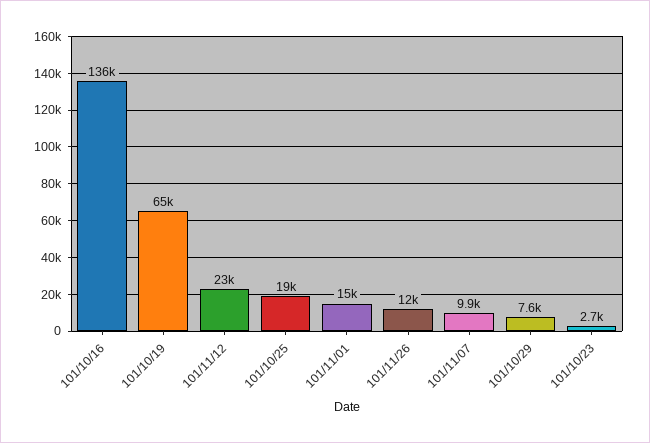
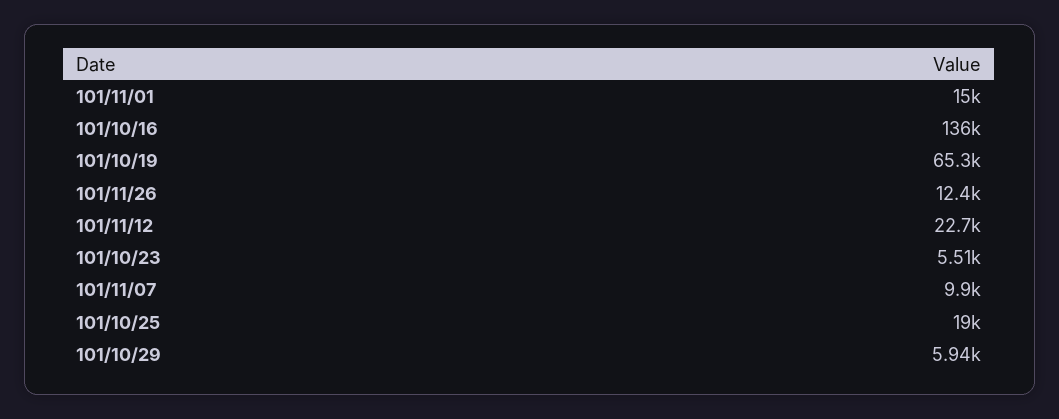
  {
    "101/10/16": 136000,
    "101/10/19": 65300,
    "101/11/12": 22700,
    "101/10/25": 19000,
    "101/11/01": 15000,
    "101/11/26": 12400,
    "101/11/07": 9900,
-   "101/10/29": 7600,
+   "101/10/29": 5940,
-   "101/10/23": 2700
+   "101/10/23": 5510
  }

